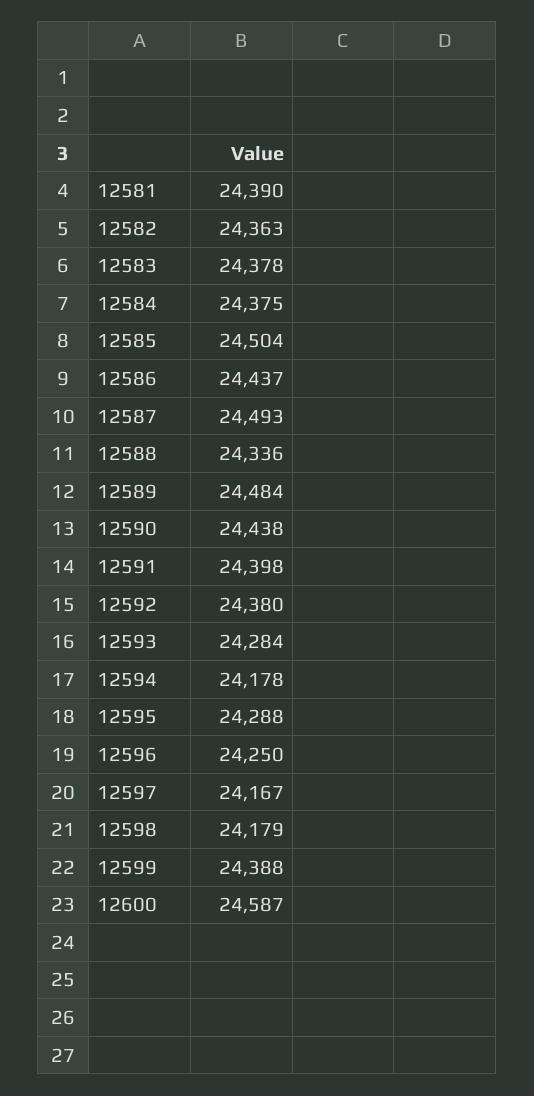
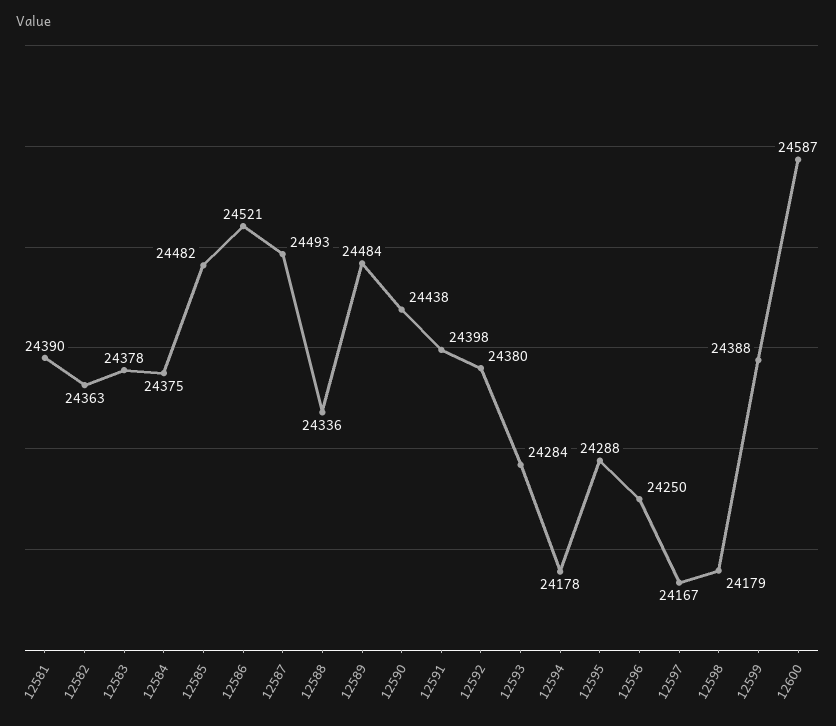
  {
    "12581": 24390,
    "12582": 24363,
    "12583": 24378,
    "12584": 24375,
-   "12585": 24504,
+   "12585": 24482,
-   "12586": 24437,
+   "12586": 24521,
    "12587": 24493,
    "12588": 24336,
    "12589": 24484,
    "12590": 24438,
    "12591": 24398,
    "12592": 24380,
    "12593": 24284,
    "12594": 24178,
    "12595": 24288,
    "12596": 24250,
    "12597": 24167,
    "12598": 24179,
    "12599": 24388,
    "12600": 24587
  }

